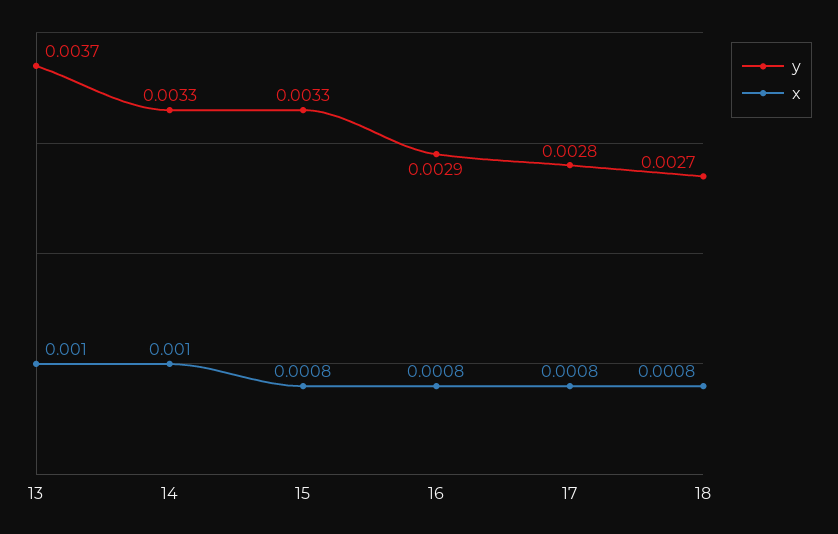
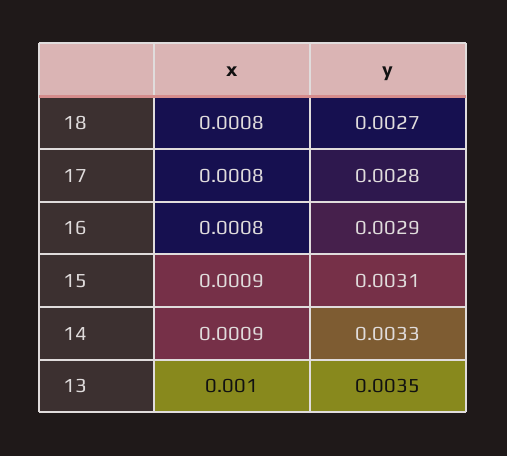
  {
    "y": {
-     "13": 0.0037,
+     "13": 0.0035,
      "14": 0.0033,
-     "15": 0.0033,
+     "15": 0.0031,
      "16": 0.0029,
      "17": 0.0028,
      "18": 0.0027
    },
    "x": {
      "13": 0.001,
-     "14": 0.001,
+     "14": 0.0009,
-     "15": 0.0008,
+     "15": 0.0009,
      "16": 0.0008,
      "17": 0.0008,
      "18": 0.0008
    }
  }

